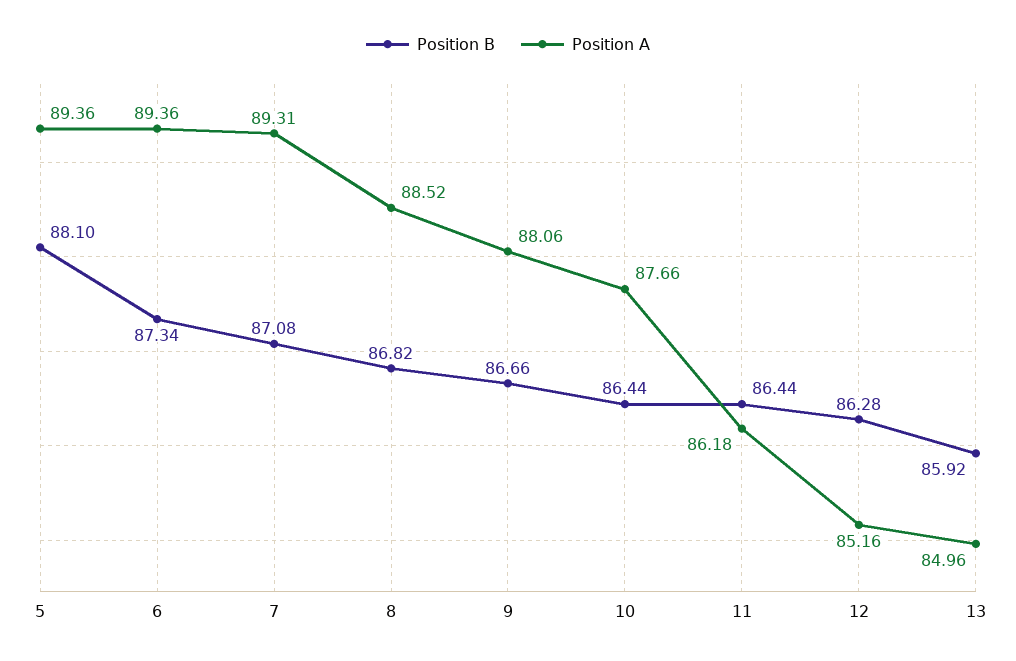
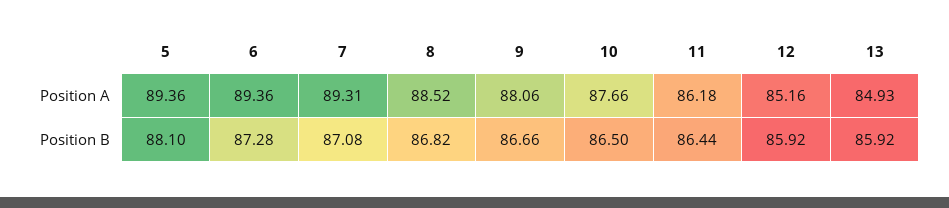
  {
    "Position B": {
      "5": 88.1,
-     "6": 87.34,
+     "6": 87.28,
      "7": 87.08,
      "8": 86.82,
      "9": 86.66,
-     "10": 86.44,
+     "10": 86.5,
      "11": 86.44,
-     "12": 86.28,
+     "12": 85.92,
      "13": 85.92
    },
    "Position A": {
      "5": 89.36,
      "6": 89.36,
      "7": 89.31,
      "8": 88.52,
      "9": 88.06,
      "10": 87.66,
      "11": 86.18,
      "12": 85.16,
-     "13": 84.96
+     "13": 84.93
    }
  }

